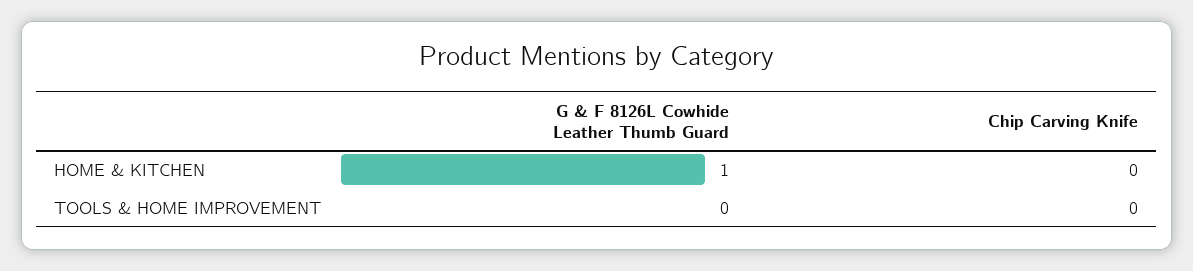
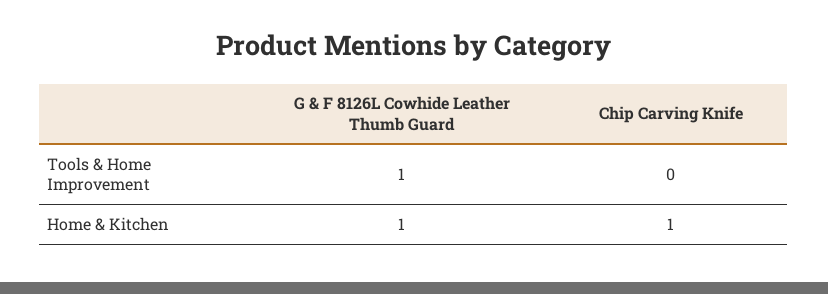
  {
    "G & F 8126L Cowhide Leather Thumb Guard": {
      "HOME & KITCHEN": 1,
-     "TOOLS & HOME IMPROVEMENT": 0
+     "TOOLS & HOME IMPROVEMENT": 1
    },
    "Chip Carving Knife": {
-     "HOME & KITCHEN": 0,
+     "HOME & KITCHEN": 1,
      "TOOLS & HOME IMPROVEMENT": 0
    }
  }

